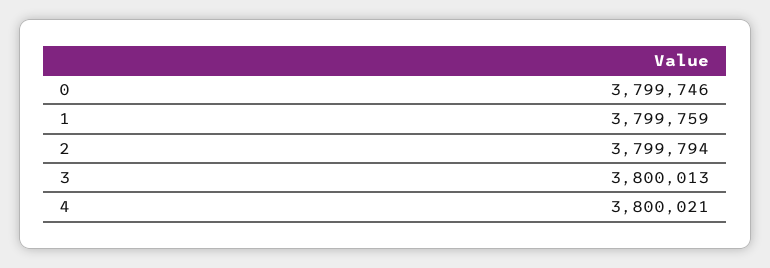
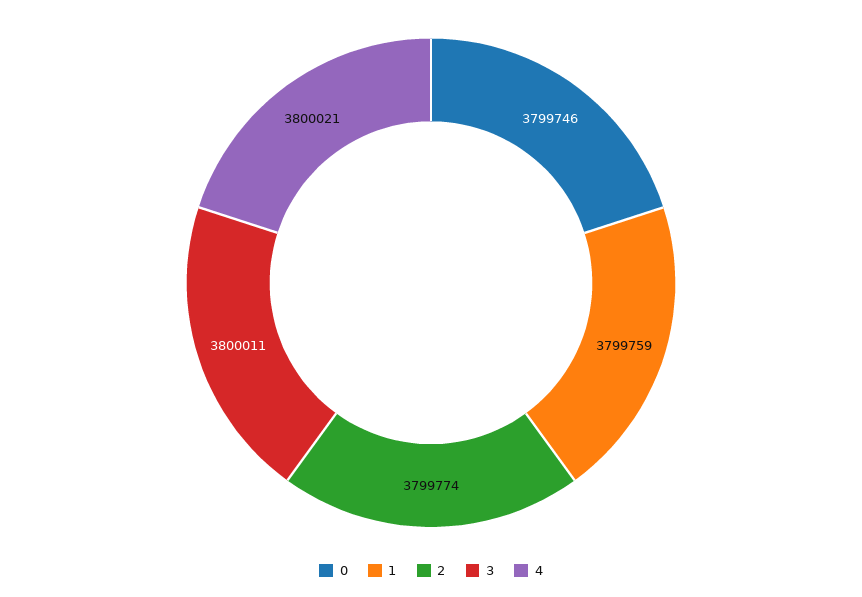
  {
    "0": 3799746,
    "1": 3799759,
-   "2": 3799794,
+   "2": 3799774,
-   "3": 3800013,
+   "3": 3800011,
    "4": 3800021
  }

